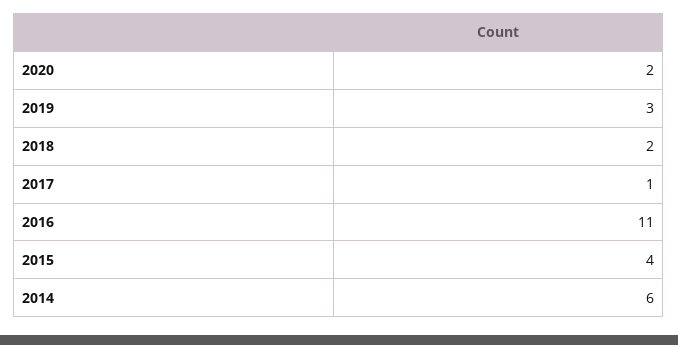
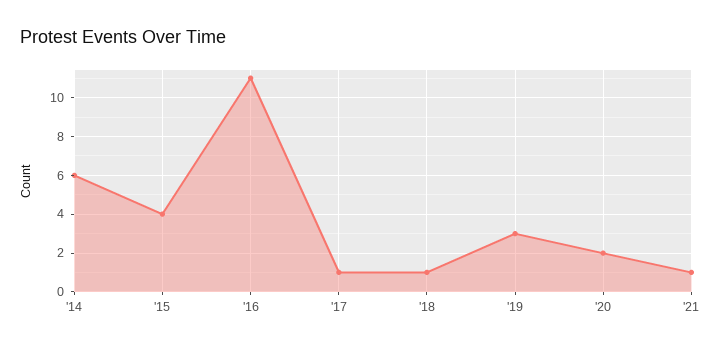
  {
    "2020": 2,
    "2019": 3,
-   "2018": 2,
+   "2018": 1,
    "2017": 1,
    "2016": 11,
    "2015": 4,
-   "2014": 6
+   "2014": 6,
+   "'21": 1
  }

